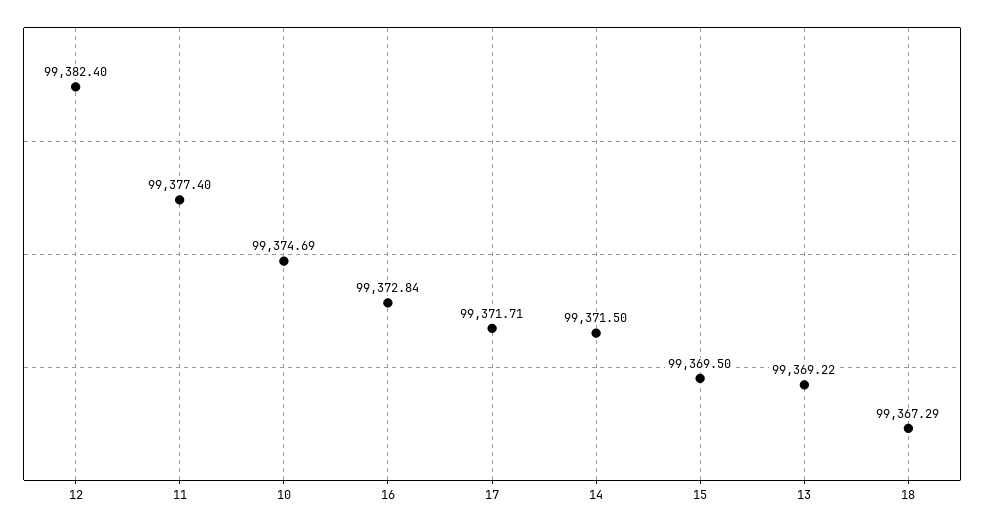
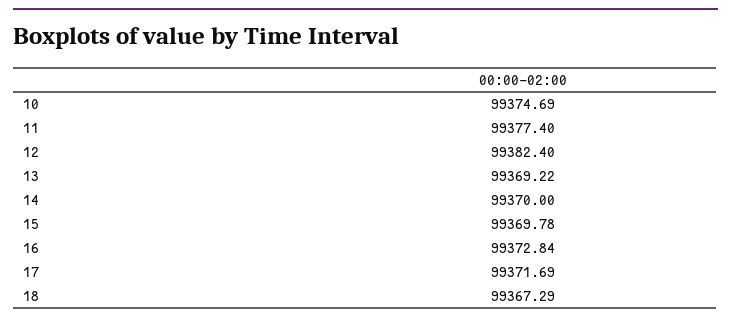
  {
    "12": 99382.4,
    "11": 99377.4,
    "10": 99374.69,
    "16": 99372.84,
-   "17": 99371.71,
+   "17": 99371.69,
-   "14": 99371.5,
+   "14": 99370,
-   "15": 99369.5,
+   "15": 99369.78,
    "13": 99369.22,
    "18": 99367.29
  }

